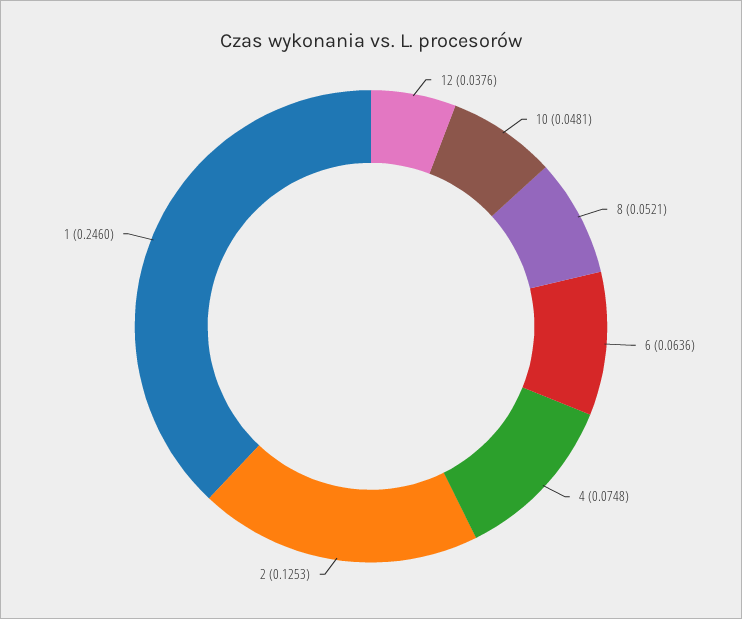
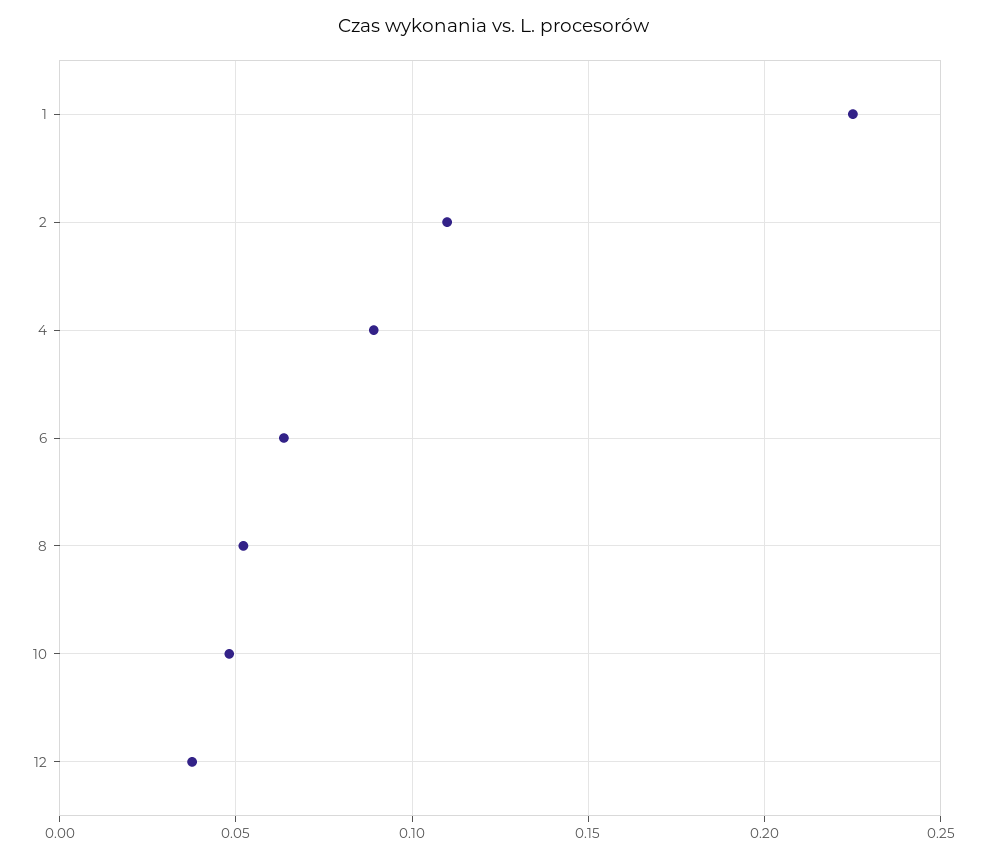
  {
    "12": 0.0376,
    "10": 0.0481,
    "8": 0.0521,
    "6": 0.0636,
-   "4": 0.0748,
+   "4": 0.09,
-   "2": 0.1253,
+   "2": 0.11,
-   "1": 0.246
+   "1": 0.225
  }

